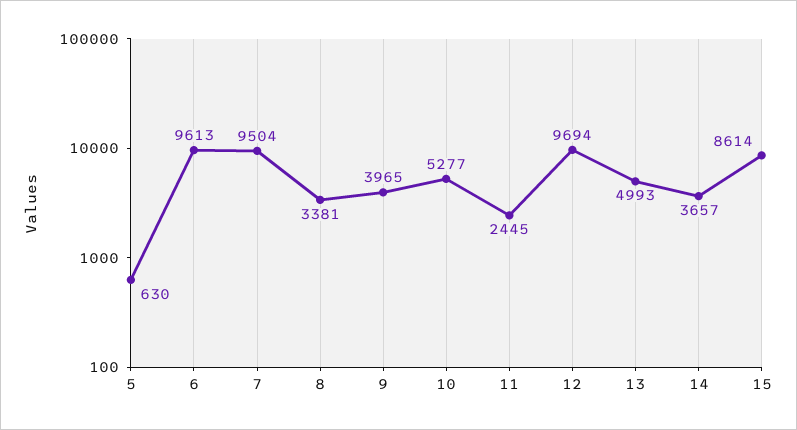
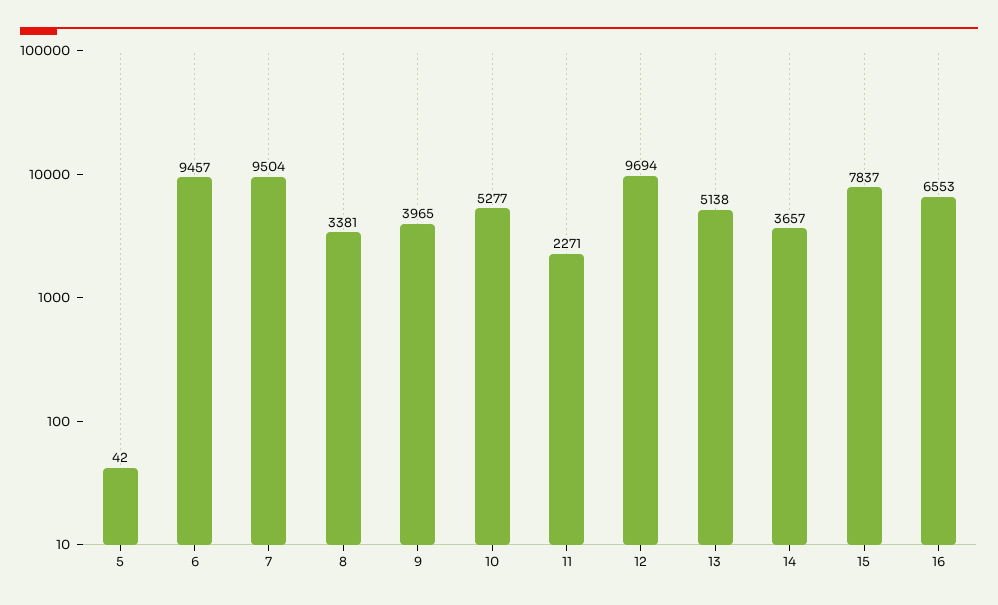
  {
-   "5": 630,
+   "5": 42,
-   "6": 9613,
+   "6": 9457,
    "7": 9504,
    "8": 3381,
    "9": 3965,
    "10": 5277,
-   "11": 2445,
+   "11": 2271,
    "12": 9694,
-   "13": 4993,
+   "13": 5138,
    "14": 3657,
-   "15": 8614
+   "15": 7837,
+   "16": 6553
  }

